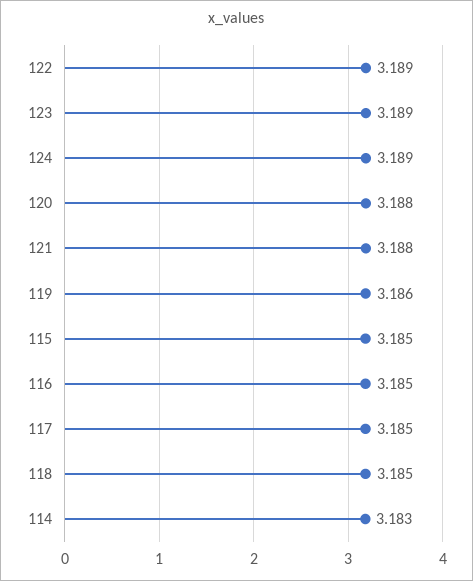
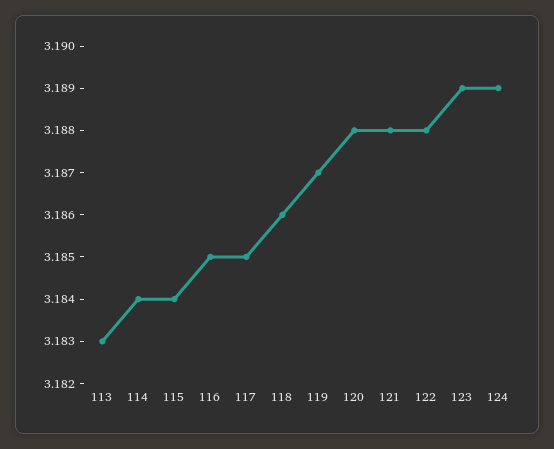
  {
-   "122": 3.189,
+   "122": 3.188,
    "123": 3.189,
    "124": 3.189,
    "120": 3.188,
    "121": 3.188,
-   "119": 3.186,
+   "119": 3.187,
-   "115": 3.185,
+   "115": 3.184,
    "116": 3.185,
    "117": 3.185,
-   "118": 3.185,
+   "118": 3.186,
-   "114": 3.183
+   "114": 3.184,
+   "113": 3.183
  }

